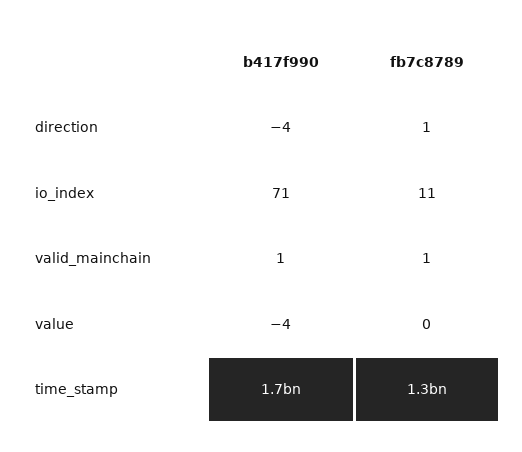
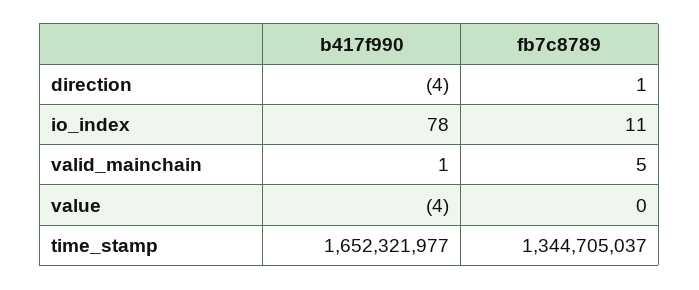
  {
    "b417f990": {
      "direction": -4,
-     "io_index": 71,
+     "io_index": 78,
      "valid_mainchain": 1,
      "value": -4,
      "time_stamp": 1652321977
    },
    "fb7c8789": {
      "direction": 1,
      "io_index": 11,
-     "valid_mainchain": 1,
+     "valid_mainchain": 5,
      "value": 0,
      "time_stamp": 1344705037
    }
  }

